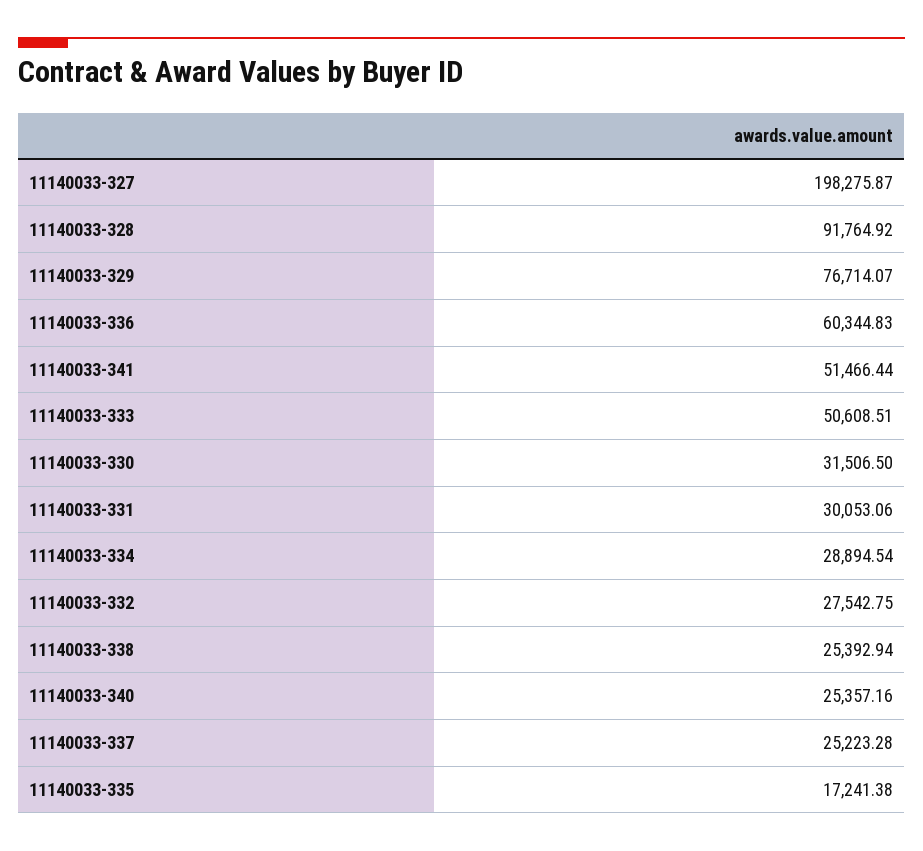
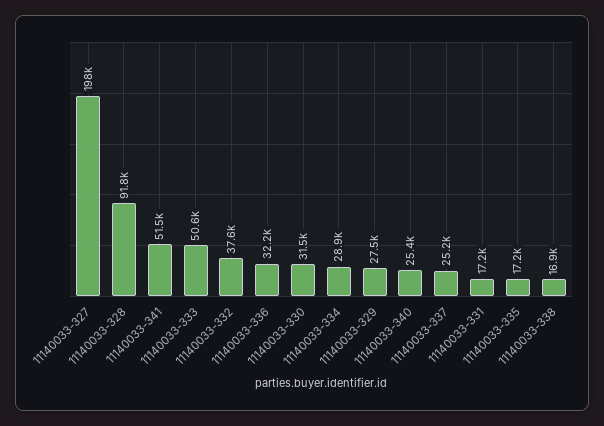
  {
    "11140033-327": 198275.87,
    "11140033-328": 91764.92,
-   "11140033-329": 76714.07,
+   "11140033-329": 27500,
-   "11140033-336": 60344.83,
+   "11140033-336": 32200,
    "11140033-341": 51466.44,
    "11140033-333": 50608.51,
    "11140033-330": 31506.5,
-   "11140033-331": 30053.06,
+   "11140033-331": 17200,
    "11140033-334": 28894.54,
-   "11140033-332": 27542.75,
+   "11140033-332": 37600,
-   "11140033-338": 25392.94,
+   "11140033-338": 16900,
    "11140033-340": 25357.16,
    "11140033-337": 25223.28,
    "11140033-335": 17241.38
  }

